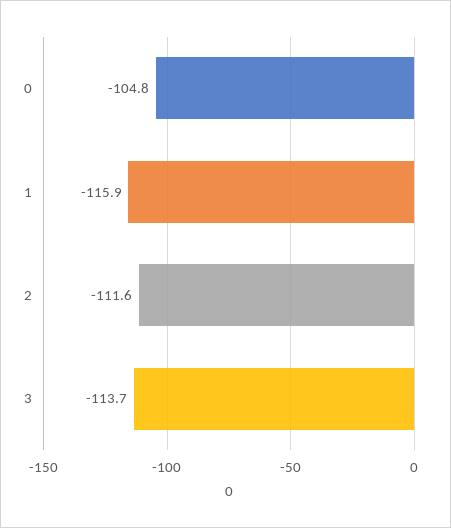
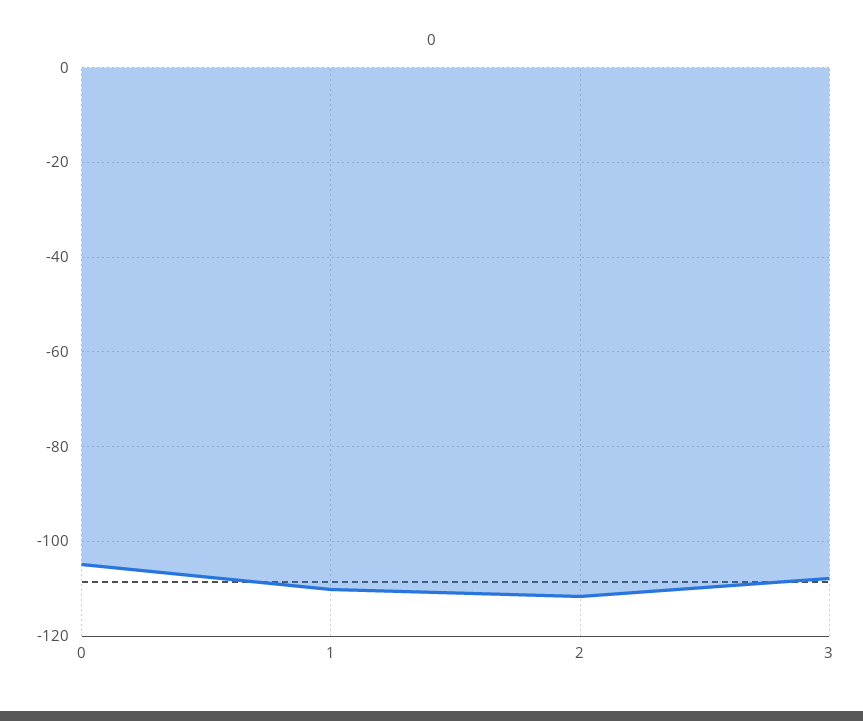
  {
    "0": -104.8,
-   "1": -115.9,
+   "1": -110,
    "2": -111.6,
-   "3": -113.7
+   "3": -108
  }

